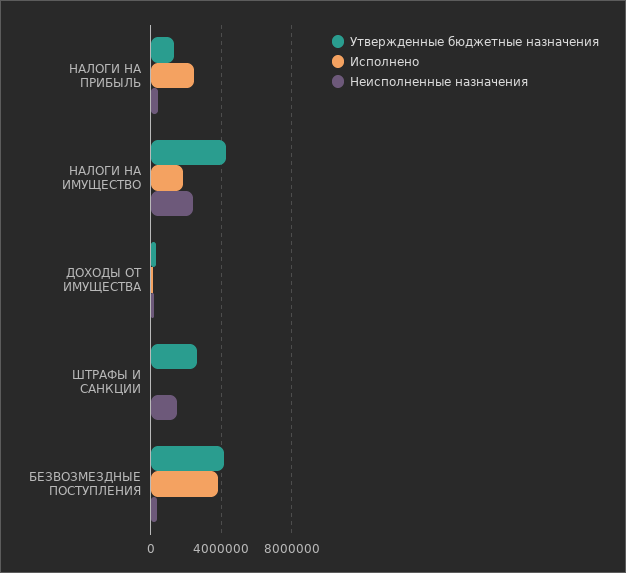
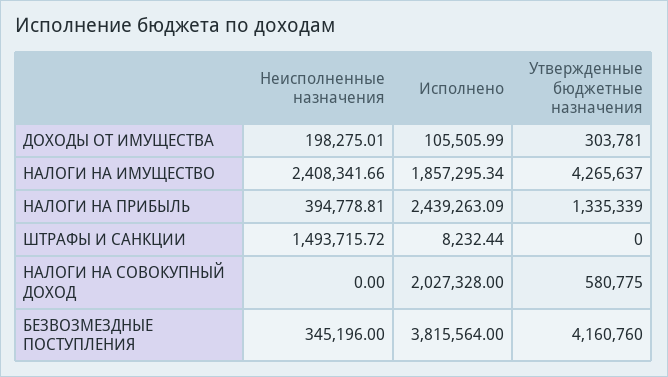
  {
    "Утвержденные бюджетные назначения": {
      "НАЛОГИ НА ПРИБЫЛЬ": 1335339,
      "НАЛОГИ НА ИМУЩЕСТВО": 4265637,
      "ДОХОДЫ ОТ ИМУЩЕСТВА": 303781,
-     "ШТРАФЫ И САНКЦИИ": 2500000,
+     "ШТРАФЫ И САНКЦИИ": 0,
-     "БЕЗВОЗМЕЗДНЫЕ ПОСТУПЛЕНИЯ": 4160760
+     "БЕЗВОЗМЕЗДНЫЕ ПОСТУПЛЕНИЯ": 4160760,
+     "НАЛОГИ НА СОВОКУПНЫЙ ДОХОД": 580775
    },
    "Исполнено": {
      "НАЛОГИ НА ПРИБЫЛЬ": 2439263.09,
      "НАЛОГИ НА ИМУЩЕСТВО": 1857295.34,
      "ДОХОДЫ ОТ ИМУЩЕСТВА": 105505.99,
      "ШТРАФЫ И САНКЦИИ": 8232.44,
-     "БЕЗВОЗМЕЗДНЫЕ ПОСТУПЛЕНИЯ": 3815564
+     "БЕЗВОЗМЕЗДНЫЕ ПОСТУПЛЕНИЯ": 3815564,
+     "НАЛОГИ НА СОВОКУПНЫЙ ДОХОД": 2027328
    },
    "Неисполненные назначения": {
      "НАЛОГИ НА ПРИБЫЛЬ": 394778.81,
      "НАЛОГИ НА ИМУЩЕСТВО": 2408341.66,
      "ДОХОДЫ ОТ ИМУЩЕСТВА": 198275.01,
      "ШТРАФЫ И САНКЦИИ": 1493715.72,
-     "БЕЗВОЗМЕЗДНЫЕ ПОСТУПЛЕНИЯ": 345196
+     "БЕЗВОЗМЕЗДНЫЕ ПОСТУПЛЕНИЯ": 345196,
+     "НАЛОГИ НА СОВОКУПНЫЙ ДОХОД": 0
    }
  }

